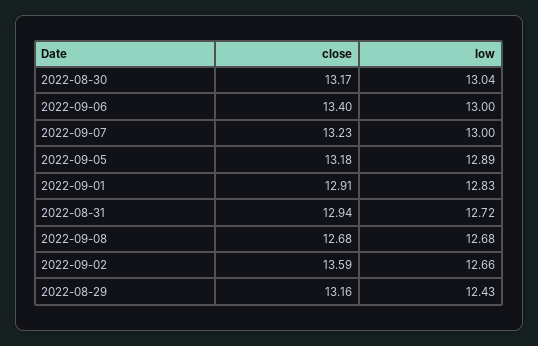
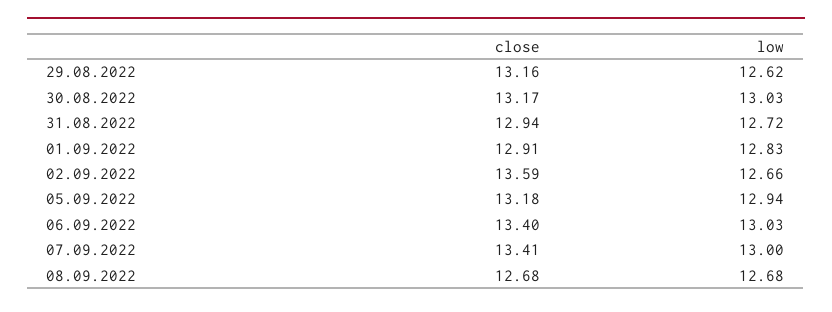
  {
    "close": {
      "2022-08-30": 13.17,
      "2022-09-06": 13.4,
-     "2022-09-07": 13.23,
+     "2022-09-07": 13.41,
      "2022-09-05": 13.18,
      "2022-09-01": 12.91,
      "2022-08-31": 12.94,
      "2022-09-08": 12.68,
      "2022-09-02": 13.59,
      "2022-08-29": 13.16
    },
    "low": {
-     "2022-08-30": 13.04,
+     "2022-08-30": 13.03,
-     "2022-09-06": 13,
+     "2022-09-06": 13.03,
      "2022-09-07": 13,
-     "2022-09-05": 12.89,
+     "2022-09-05": 12.94,
      "2022-09-01": 12.83,
      "2022-08-31": 12.72,
      "2022-09-08": 12.68,
      "2022-09-02": 12.66,
-     "2022-08-29": 12.43
+     "2022-08-29": 12.62
    }
  }

